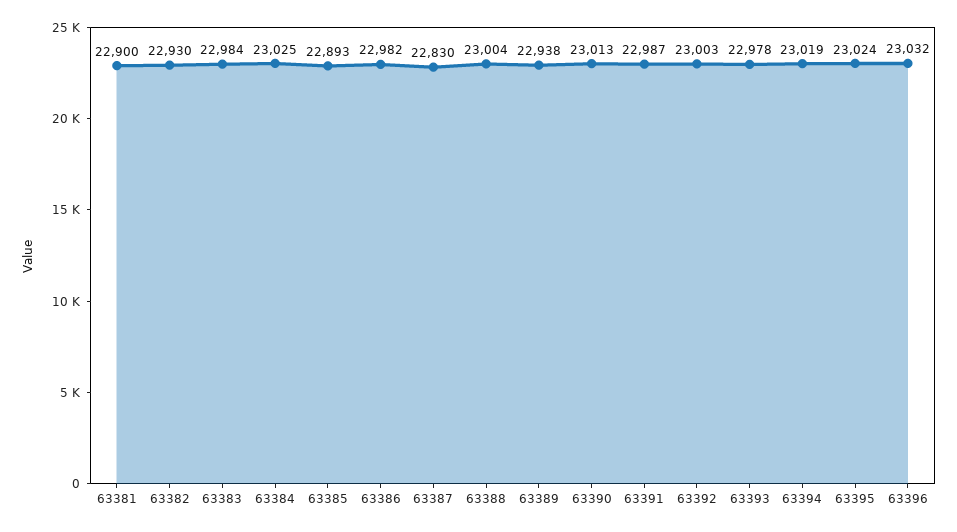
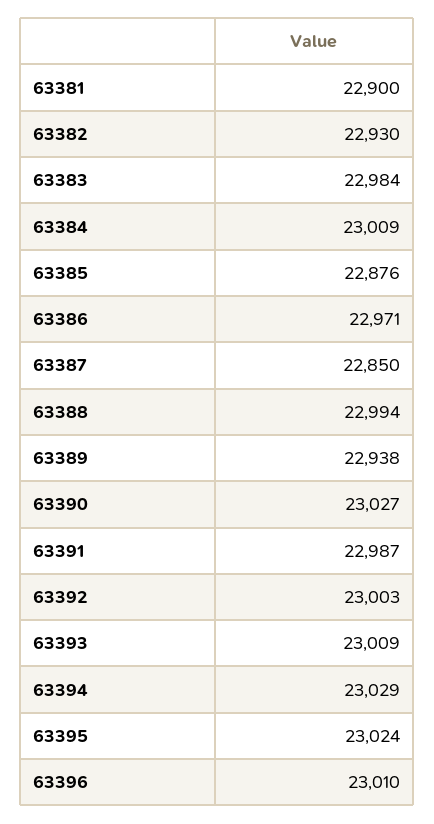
  {
    "63381": 22900,
    "63382": 22930,
    "63383": 22984,
-   "63384": 23025,
+   "63384": 23009,
-   "63385": 22893,
+   "63385": 22876,
-   "63386": 22982,
+   "63386": 22971,
-   "63387": 22830,
+   "63387": 22850,
-   "63388": 23004,
+   "63388": 22994,
    "63389": 22938,
-   "63390": 23013,
+   "63390": 23027,
    "63391": 22987,
    "63392": 23003,
-   "63393": 22978,
+   "63393": 23009,
-   "63394": 23019,
+   "63394": 23029,
    "63395": 23024,
-   "63396": 23032
+   "63396": 23010
  }

